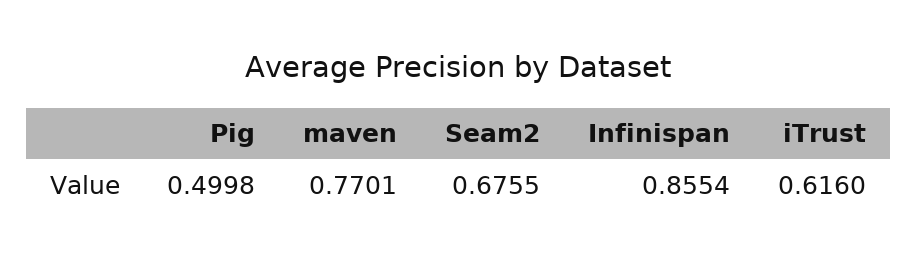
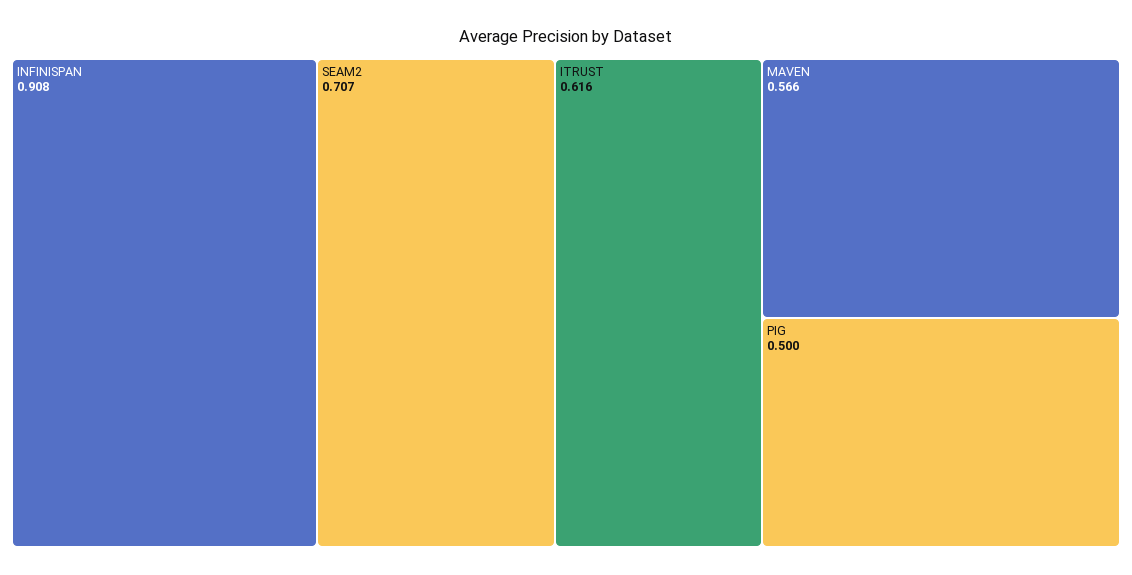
  {
    "Pig": 0.4998,
-   "maven": 0.7701,
+   "maven": 0.566,
-   "Seam2": 0.6755,
+   "Seam2": 0.707,
-   "Infinispan": 0.8554,
+   "Infinispan": 0.908,
    "iTrust": 0.616
  }

